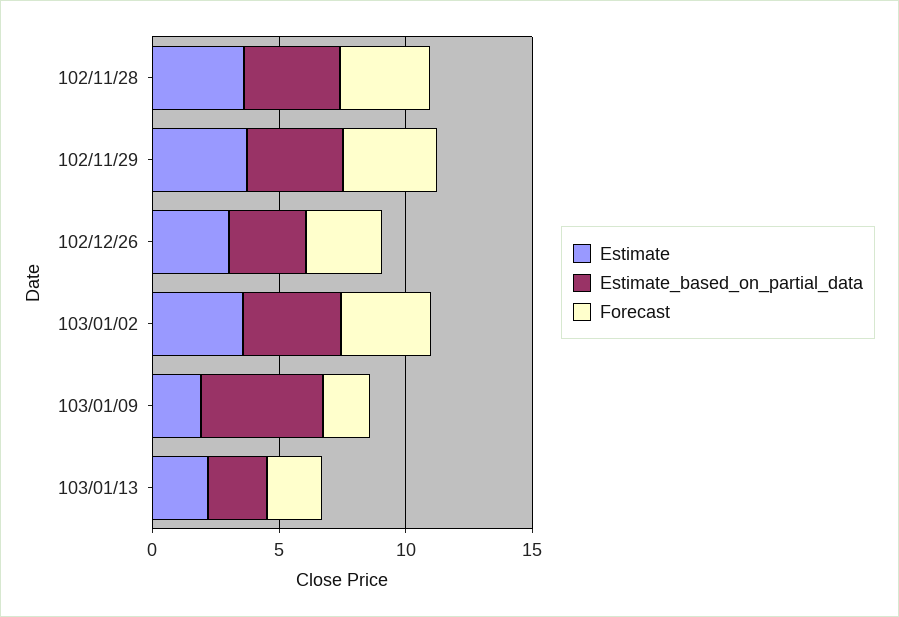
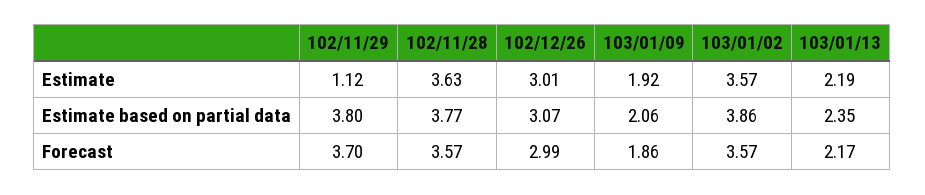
  {
    "Estimate": {
      "102/11/28": 3.63,
-     "102/11/29": 4,
+     "102/11/29": 1.12,
      "102/12/26": 3.01,
      "103/01/02": 3.57,
      "103/01/09": 1.92,
      "103/01/13": 2.19
    },
    "Estimate_based_on_partial_data": {
      "102/11/28": 3.77,
      "102/11/29": 3.8,
      "102/12/26": 3.07,
      "103/01/02": 3.86,
-     "103/01/09": 5,
+     "103/01/09": 2.06,
      "103/01/13": 2.35
    },
    "Forecast": {
      "102/11/28": 3.57,
      "102/11/29": 3.7,
      "102/12/26": 2.99,
      "103/01/02": 3.57,
      "103/01/09": 1.86,
      "103/01/13": 2.17
    }
  }

